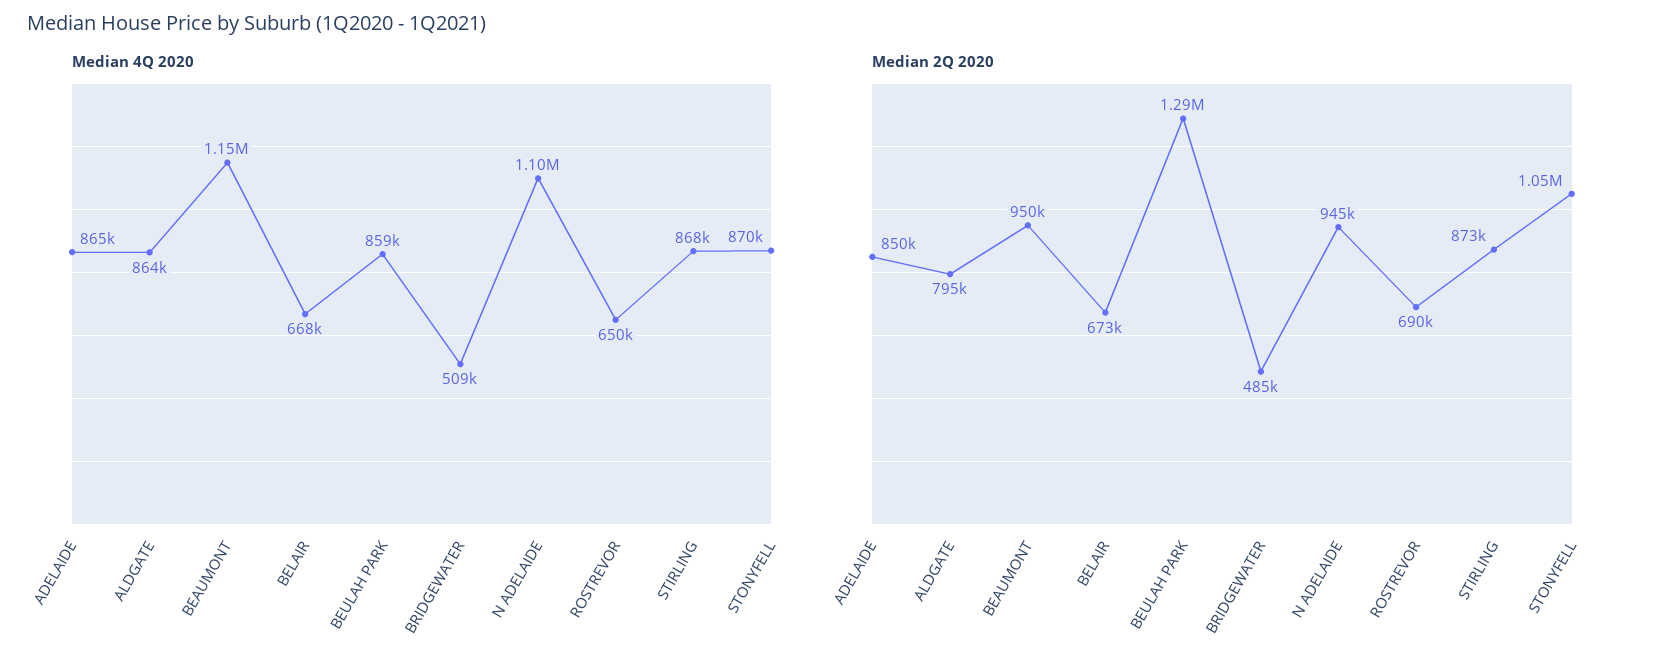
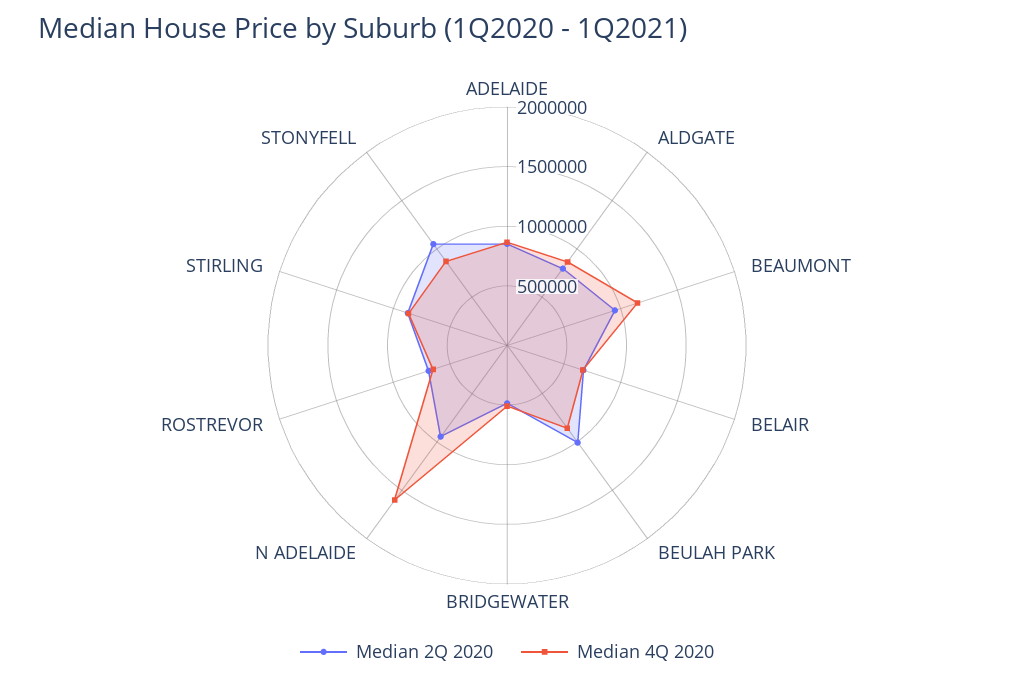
  {
    "Median 4Q 2020": {
      "ADELAIDE": 865000,
      "ALDGATE": 864000,
      "BEAUMONT": 1150000,
      "BELAIR": 668000,
      "BEULAH PARK": 859000,
      "BRIDGEWATER": 509000,
-     "N ADELAIDE": 1100000,
+     "N ADELAIDE": 1600000,
      "ROSTREVOR": 650000,
      "STIRLING": 868000,
      "STONYFELL": 870000
    },
    "Median 2Q 2020": {
      "ADELAIDE": 850000,
      "ALDGATE": 795000,
      "BEAUMONT": 950000,
      "BELAIR": 673000,
-     "BEULAH PARK": 1290000,
+     "BEULAH PARK": 1000000,
      "BRIDGEWATER": 485000,
      "N ADELAIDE": 945000,
      "ROSTREVOR": 690000,
      "STIRLING": 873000,
      "STONYFELL": 1050000
    }
  }

